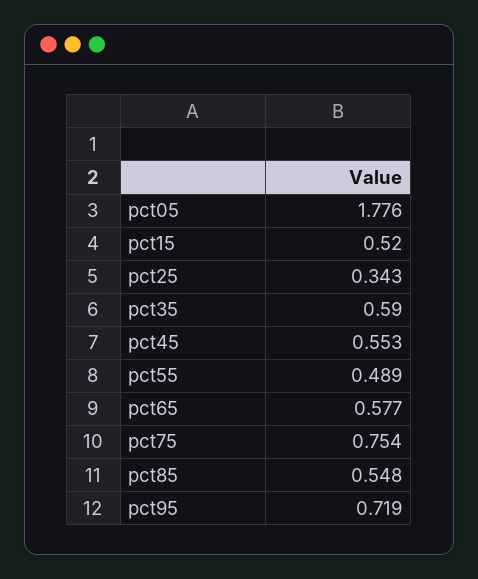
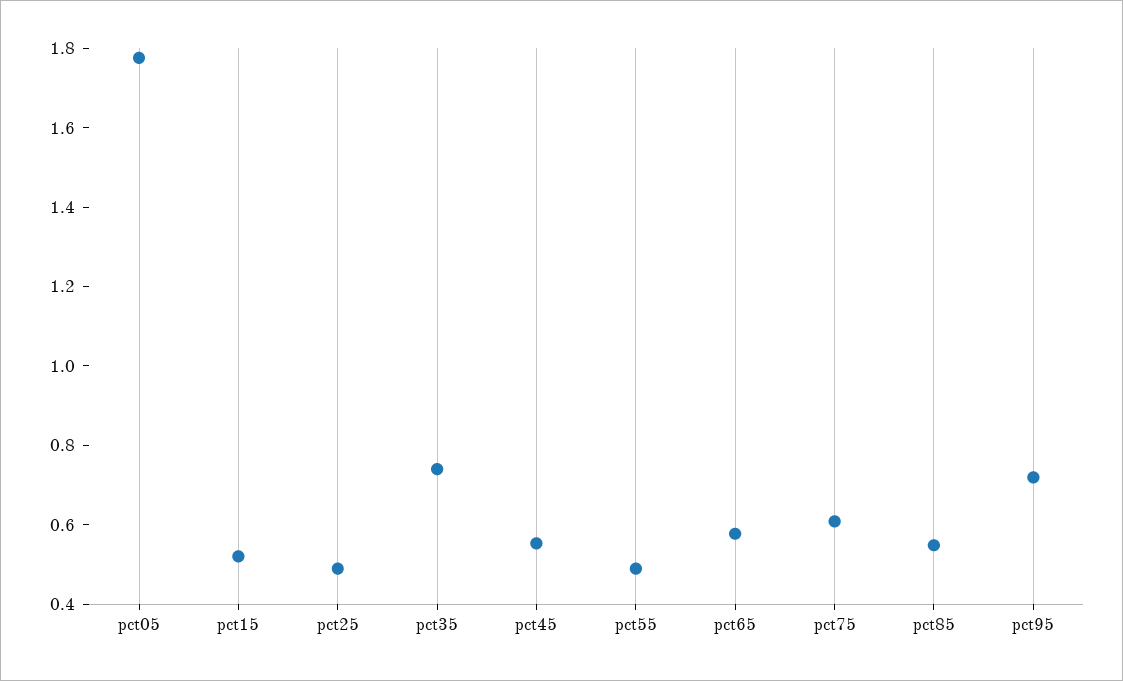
  {
    "pct05": 1.776,
    "pct15": 0.52,
-   "pct25": 0.343,
+   "pct25": 0.5,
-   "pct35": 0.59,
+   "pct35": 0.75,
    "pct45": 0.553,
    "pct55": 0.489,
    "pct65": 0.577,
-   "pct75": 0.754,
+   "pct75": 0.6,
    "pct85": 0.548,
    "pct95": 0.719
  }

